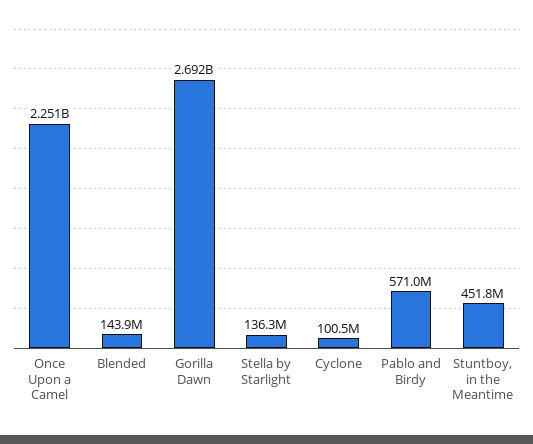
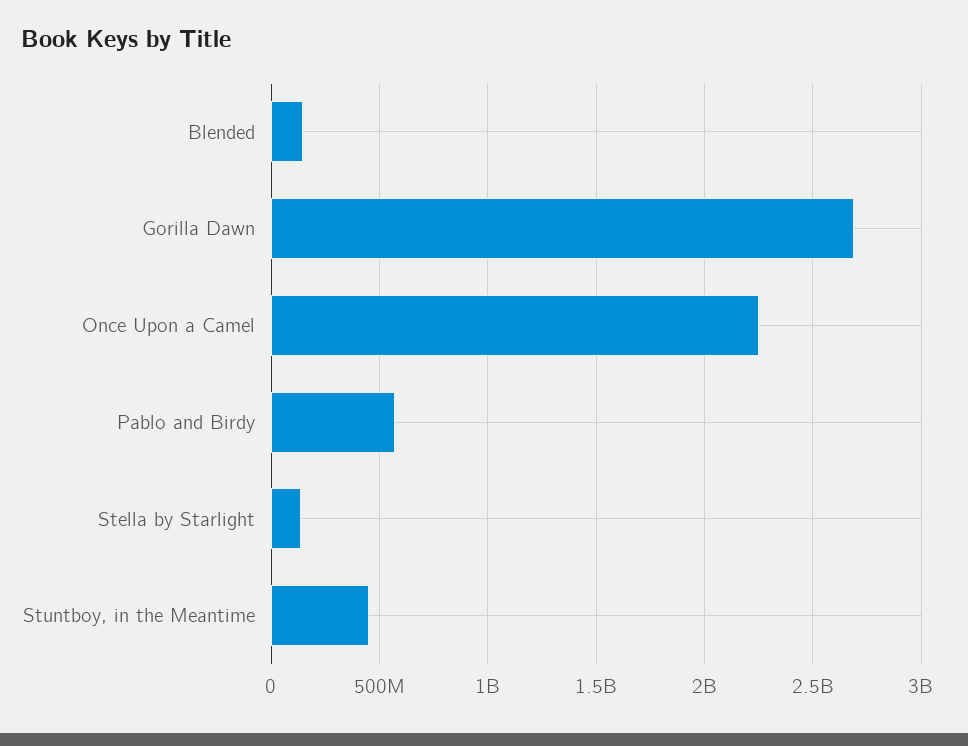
  {
    "Once Upon a Camel": 2251000000,
    "Blended": 143900000,
    "Gorilla Dawn": 2692000000,
    "Stella by Starlight": 136300000,
-   "Cyclone": 100500000,
    "Pablo and Birdy": 571000000,
    "Stuntboy, in the Meantime": 451800000
  }

